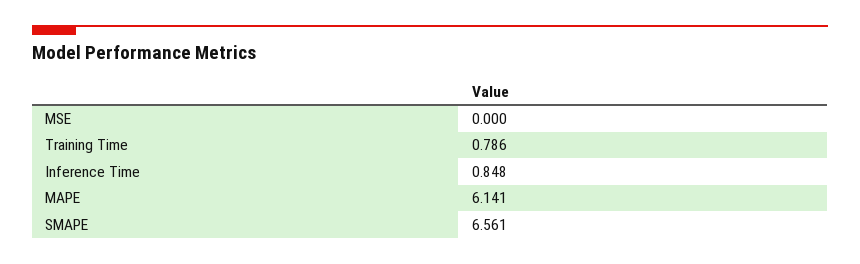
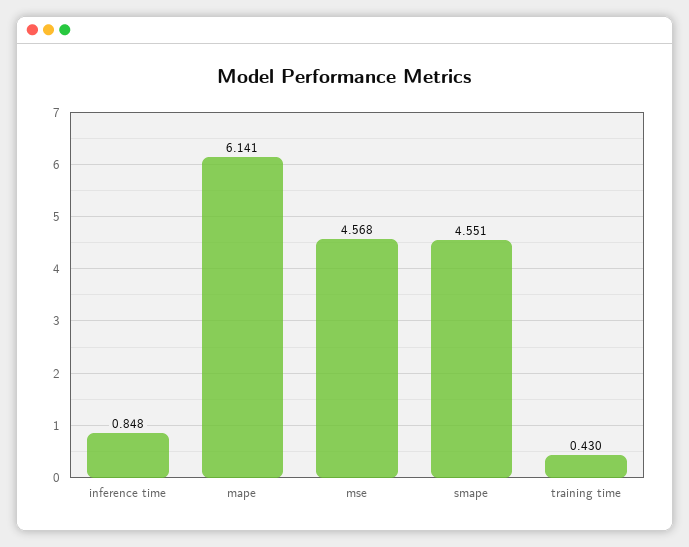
  {
-   "MSE": 0,
+   "MSE": 4.568,
-   "Training Time": 0.786,
+   "Training Time": 0.43,
    "Inference Time": 0.848,
    "MAPE": 6.141,
-   "SMAPE": 6.561
+   "SMAPE": 4.551
  }

